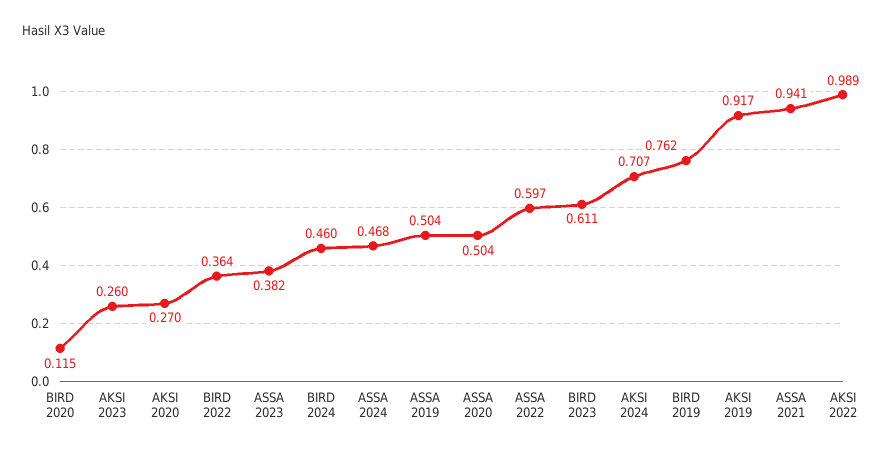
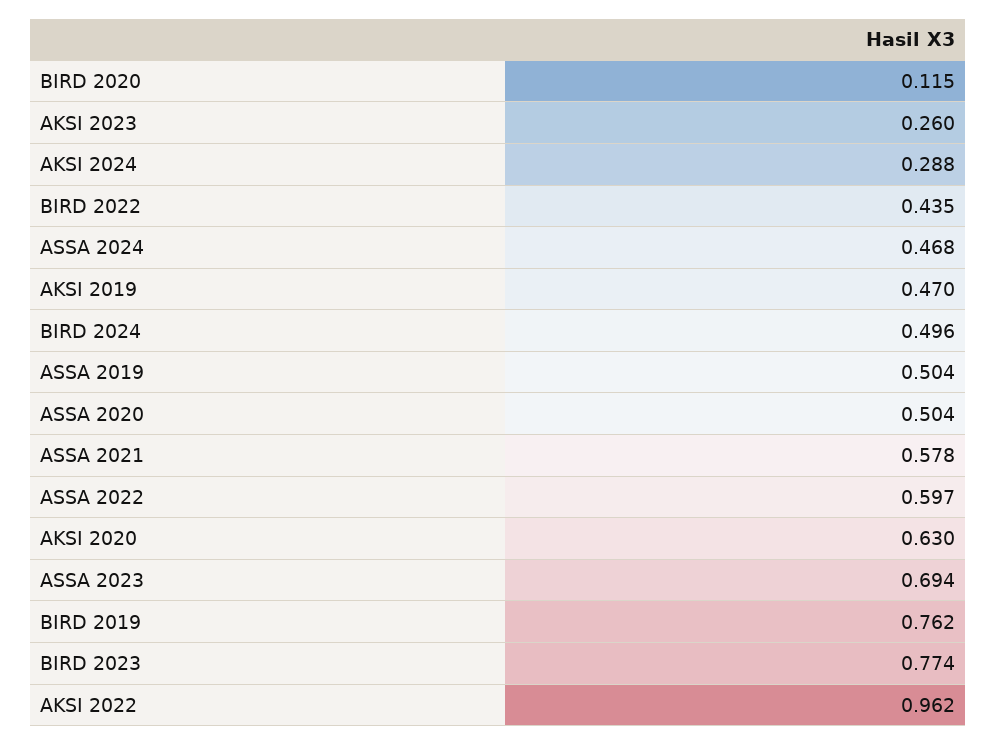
  {
    "BIRD 2020": 0.115,
    "AKSI 2023": 0.26,
-   "AKSI 2020": 0.27,
+   "AKSI 2020": 0.63,
-   "BIRD 2022": 0.364,
+   "BIRD 2022": 0.435,
-   "ASSA 2023": 0.382,
+   "ASSA 2023": 0.694,
-   "BIRD 2024": 0.46,
+   "BIRD 2024": 0.496,
    "ASSA 2024": 0.468,
    "ASSA 2019": 0.504,
    "ASSA 2020": 0.504,
    "ASSA 2022": 0.597,
-   "BIRD 2023": 0.611,
+   "BIRD 2023": 0.774,
-   "AKSI 2024": 0.707,
+   "AKSI 2024": 0.288,
    "BIRD 2019": 0.762,
-   "AKSI 2019": 0.917,
+   "AKSI 2019": 0.47,
-   "ASSA 2021": 0.941,
+   "ASSA 2021": 0.578,
-   "AKSI 2022": 0.989
+   "AKSI 2022": 0.962
  }

